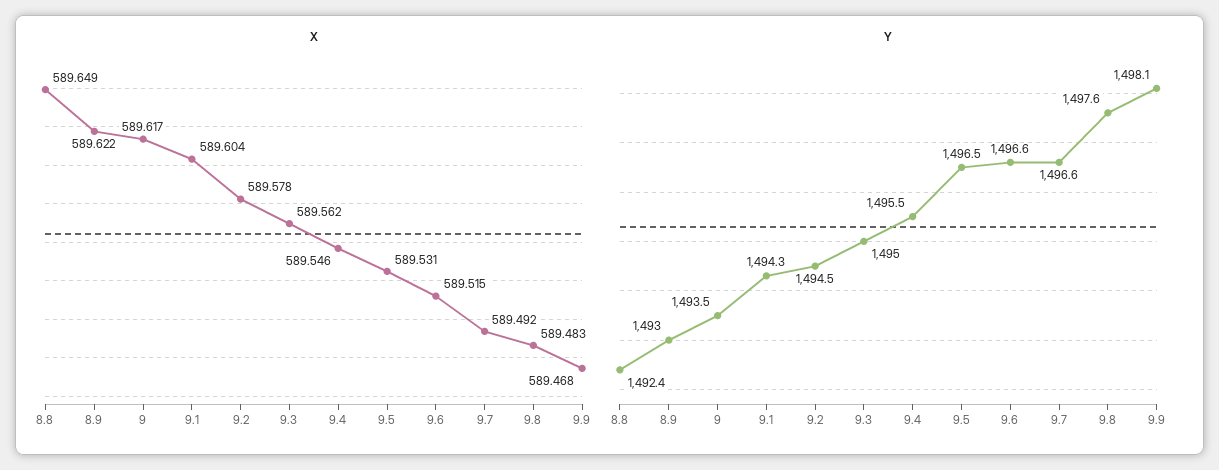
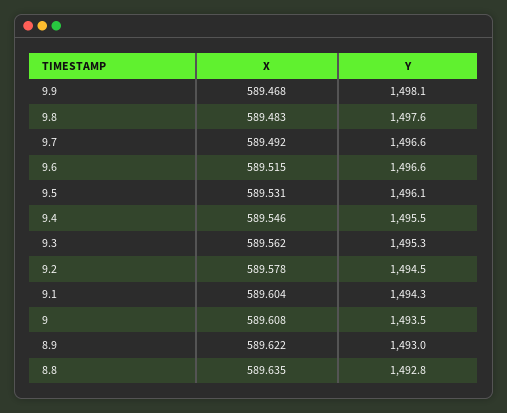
  {
    "X": {
-     "8.8": 589.649,
+     "8.8": 589.635,
      "8.9": 589.622,
-     "9": 589.617,
+     "9": 589.608,
      "9.1": 589.604,
      "9.2": 589.578,
      "9.3": 589.562,
      "9.4": 589.546,
      "9.5": 589.531,
      "9.6": 589.515,
      "9.7": 589.492,
      "9.8": 589.483,
      "9.9": 589.468
    },
    "Y": {
-     "8.8": 1492.4,
+     "8.8": 1492.8,
      "8.9": 1493,
      "9": 1493.5,
      "9.1": 1494.3,
      "9.2": 1494.5,
-     "9.3": 1495,
+     "9.3": 1495.3,
      "9.4": 1495.5,
-     "9.5": 1496.5,
+     "9.5": 1496.1,
      "9.6": 1496.6,
      "9.7": 1496.6,
      "9.8": 1497.6,
      "9.9": 1498.1
    }
  }

